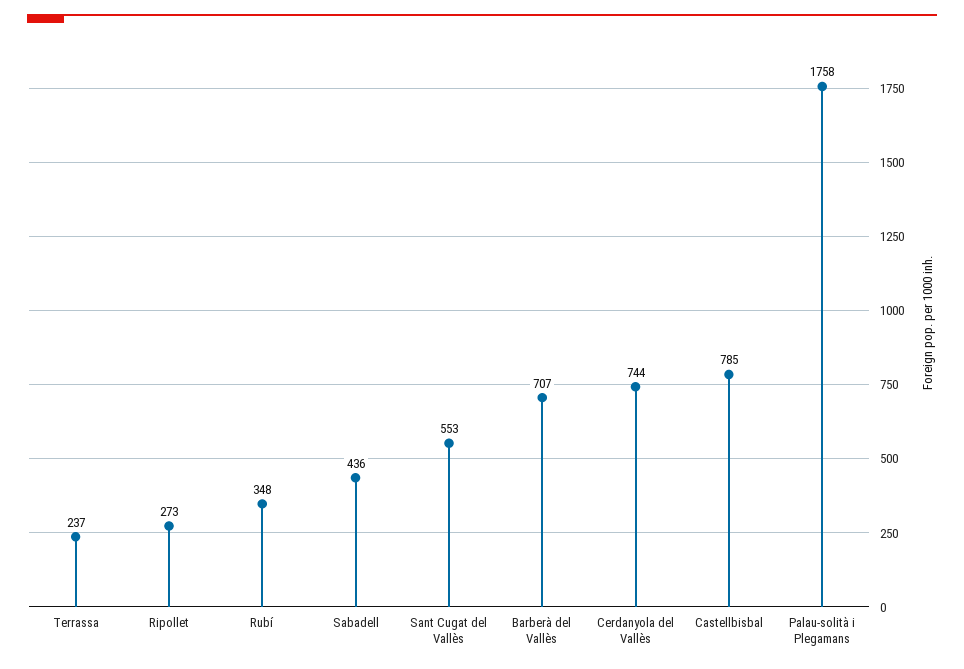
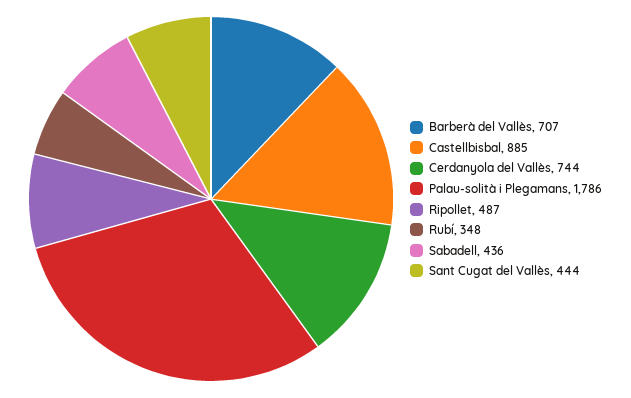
  {
-   "Terrassa": 237,
-   "Ripollet": 273,
+   "Ripollet": 487,
    "Rubí": 348,
    "Sabadell": 436,
-   "Sant Cugat del Vallès": 553,
+   "Sant Cugat del Vallès": 444,
    "Barberà del Vallès": 707,
    "Cerdanyola del Vallès": 744,
-   "Castellbisbal": 785,
+   "Castellbisbal": 885,
-   "Palau-solità i Plegamans": 1758
+   "Palau-solità i Plegamans": 1786
  }

